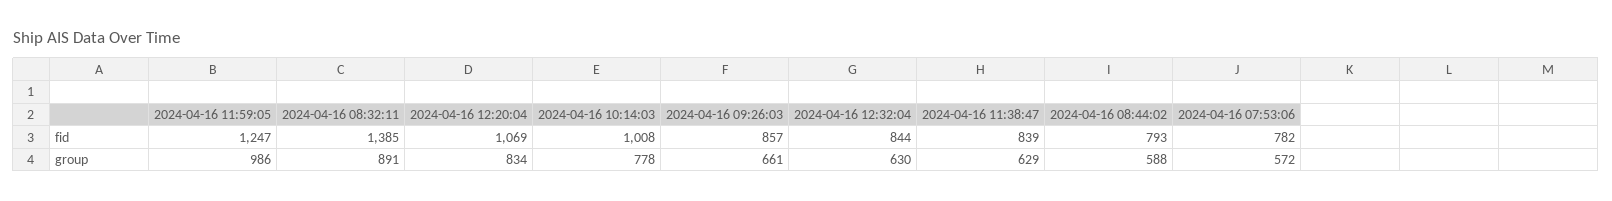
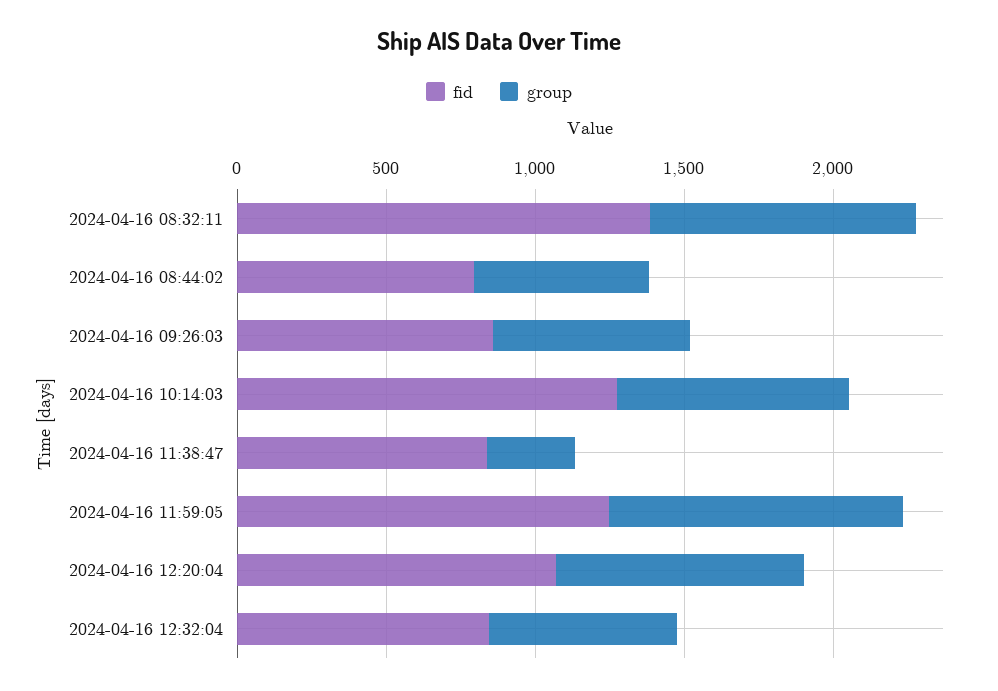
  {
    "fid": {
      "2024-04-16 11:59:05": 1247,
      "2024-04-16 08:32:11": 1385,
      "2024-04-16 12:20:04": 1069,
-     "2024-04-16 10:14:03": 1008,
+     "2024-04-16 10:14:03": 1300,
      "2024-04-16 09:26:03": 857,
      "2024-04-16 12:32:04": 844,
      "2024-04-16 11:38:47": 839,
-     "2024-04-16 08:44:02": 793,
+     "2024-04-16 08:44:02": 793
-     "2024-04-16 07:53:06": 782
    },
    "group": {
      "2024-04-16 11:59:05": 986,
      "2024-04-16 08:32:11": 891,
      "2024-04-16 12:20:04": 834,
      "2024-04-16 10:14:03": 778,
      "2024-04-16 09:26:03": 661,
      "2024-04-16 12:32:04": 630,
-     "2024-04-16 11:38:47": 629,
+     "2024-04-16 11:38:47": 300,
-     "2024-04-16 08:44:02": 588,
+     "2024-04-16 08:44:02": 588
-     "2024-04-16 07:53:06": 572
    }
  }

